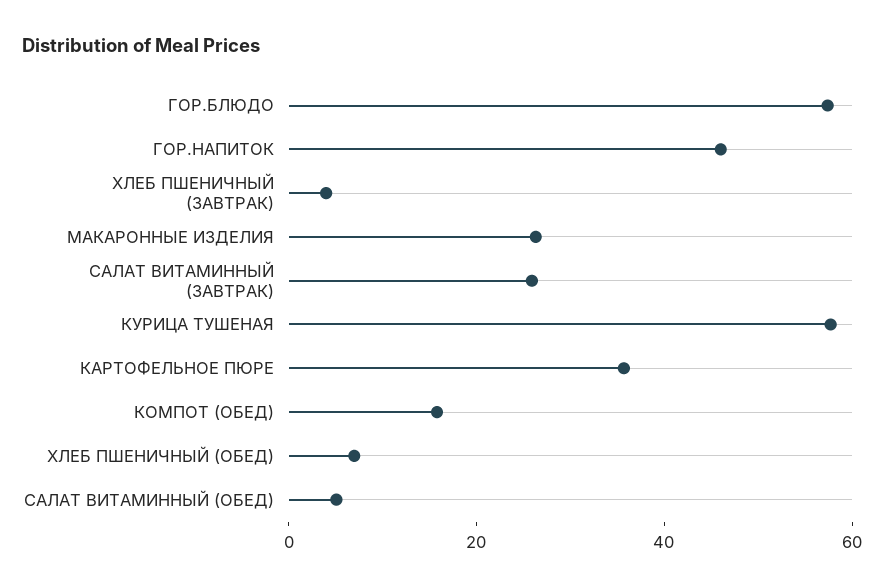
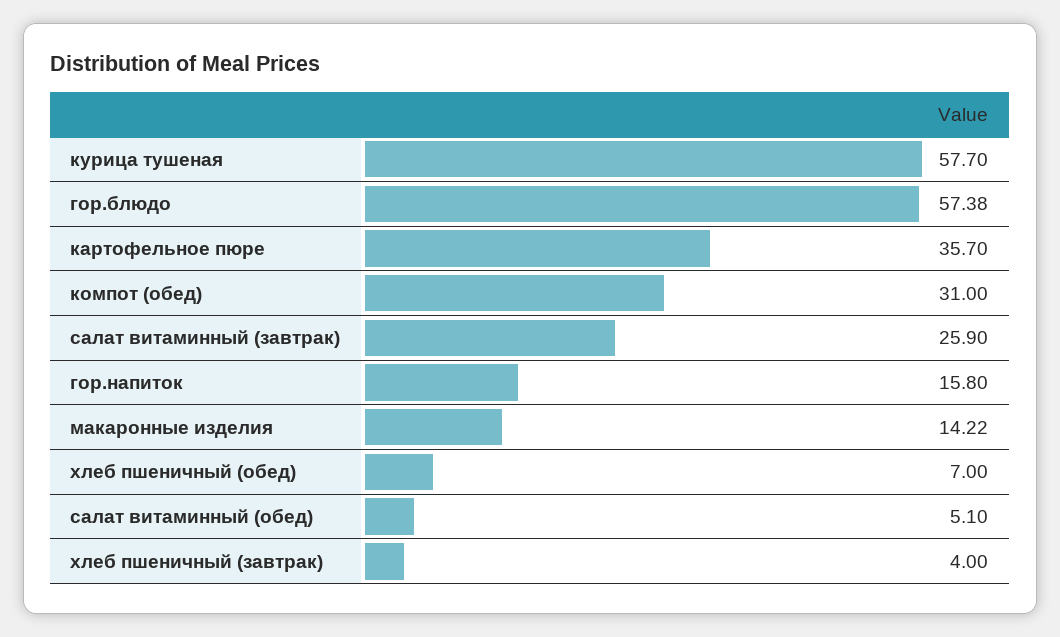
  {
    "ГОР.БЛЮДО": 57.38,
-   "ГОР.НАПИТОК": 45,
+   "ГОР.НАПИТОК": 15.8,
    "ХЛЕБ ПШЕНИЧНЫЙ (ЗАВТРАК)": 4,
-   "МАКАРОННЫЕ ИЗДЕЛИЯ": 25,
+   "МАКАРОННЫЕ ИЗДЕЛИЯ": 14.22,
    "САЛАТ ВИТАМИННЫЙ (ЗАВТРАК)": 25.9,
    "КУРИЦА ТУШЕНАЯ": 57.7,
    "КАРТОФЕЛЬНОЕ ПЮРЕ": 35.7,
-   "КОМПОТ (ОБЕД)": 15,
+   "КОМПОТ (ОБЕД)": 31,
    "ХЛЕБ ПШЕНИЧНЫЙ (ОБЕД)": 7,
    "САЛАТ ВИТАМИННЫЙ (ОБЕД)": 5.1
  }

